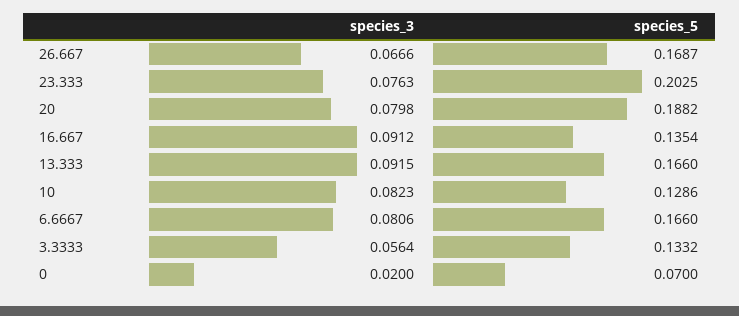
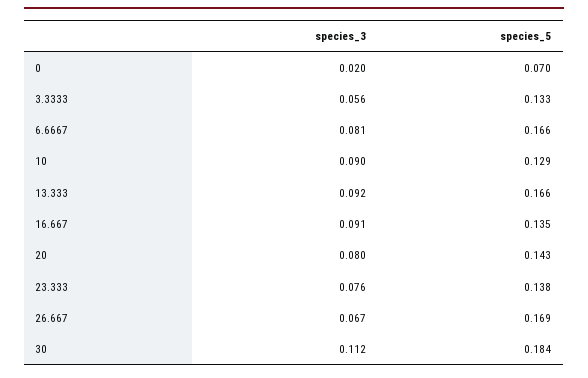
  {
    "species_3": {
      "26.667": 0.0666,
      "23.333": 0.0763,
      "20": 0.0798,
      "16.667": 0.0912,
      "13.333": 0.0915,
-     "10": 0.0823,
+     "10": 0.09,
      "6.6667": 0.0806,
      "3.3333": 0.0564,
-     "0": 0.02
+     "0": 0.02,
+     "30": 0.112
    },
    "species_5": {
      "26.667": 0.1687,
-     "23.333": 0.2025,
+     "23.333": 0.138,
-     "20": 0.1882,
+     "20": 0.143,
      "16.667": 0.1354,
      "13.333": 0.166,
      "10": 0.1286,
      "6.6667": 0.166,
      "3.3333": 0.1332,
-     "0": 0.07
+     "0": 0.07,
+     "30": 0.184
    }
  }

